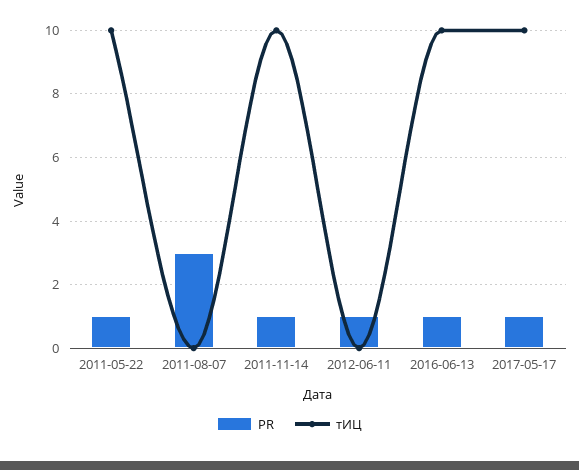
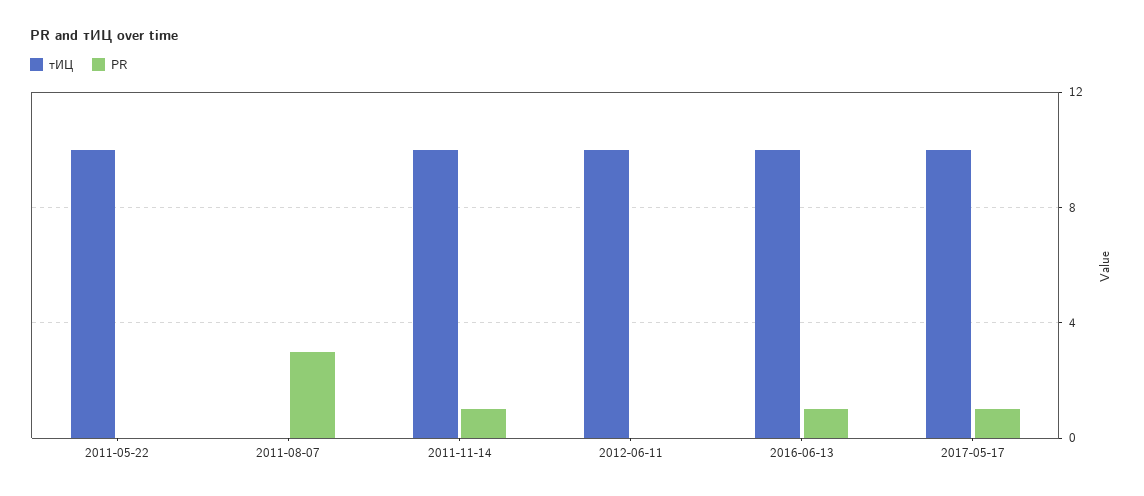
  {
    "PR": {
-     "2011-05-22": 1,
+     "2011-05-22": 0,
      "2011-08-07": 3,
      "2011-11-14": 1,
-     "2012-06-11": 1,
+     "2012-06-11": 0,
      "2016-06-13": 1,
      "2017-05-17": 1
    },
    "тИЦ": {
      "2011-05-22": 10,
      "2011-08-07": 0,
      "2011-11-14": 10,
-     "2012-06-11": 0,
+     "2012-06-11": 10,
      "2016-06-13": 10,
      "2017-05-17": 10
    }
  }

